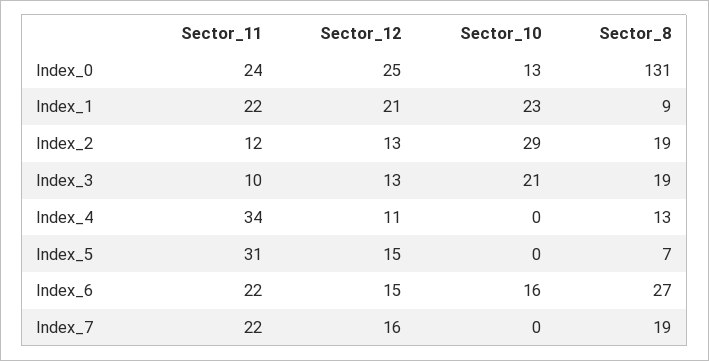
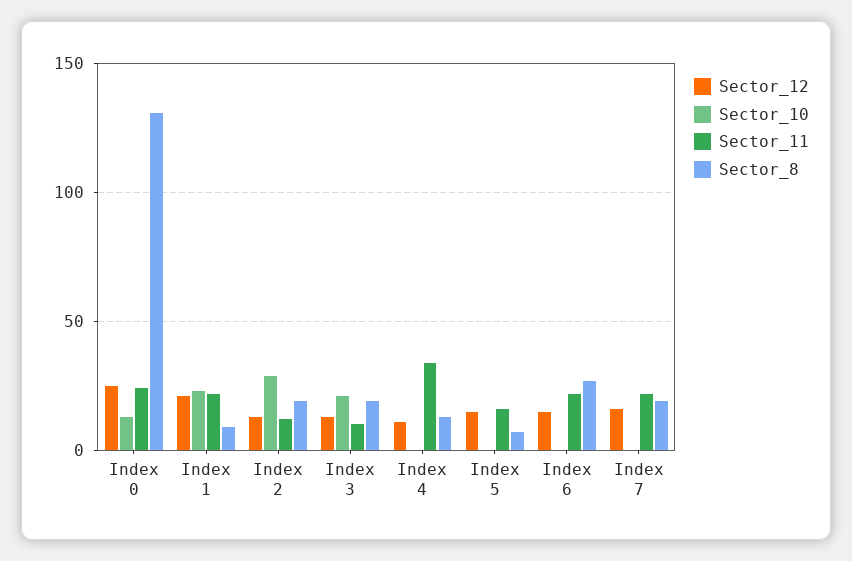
  {
    "Sector_11": {
      "Index_0": 24,
      "Index_1": 22,
      "Index_2": 12,
      "Index_3": 10,
      "Index_4": 34,
-     "Index_5": 31,
+     "Index_5": 15,
      "Index_6": 22,
      "Index_7": 22
    },
    "Sector_12": {
      "Index_0": 25,
      "Index_1": 21,
      "Index_2": 13,
      "Index_3": 13,
      "Index_4": 11,
      "Index_5": 15,
      "Index_6": 15,
      "Index_7": 16
    },
    "Sector_10": {
      "Index_0": 13,
      "Index_1": 23,
      "Index_2": 29,
      "Index_3": 21,
      "Index_4": 0,
      "Index_5": 0,
-     "Index_6": 16,
+     "Index_6": 0,
      "Index_7": 0
    },
    "Sector_8": {
      "Index_0": 131,
      "Index_1": 9,
      "Index_2": 19,
      "Index_3": 19,
      "Index_4": 13,
      "Index_5": 7,
      "Index_6": 27,
      "Index_7": 19
    }
  }

